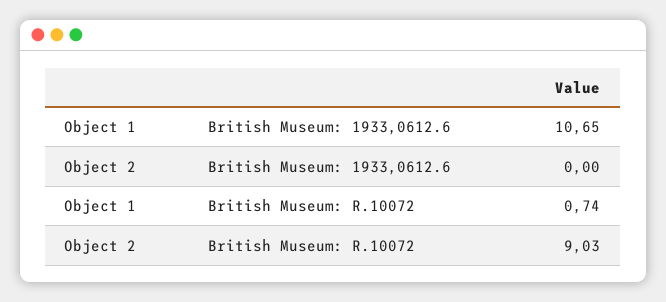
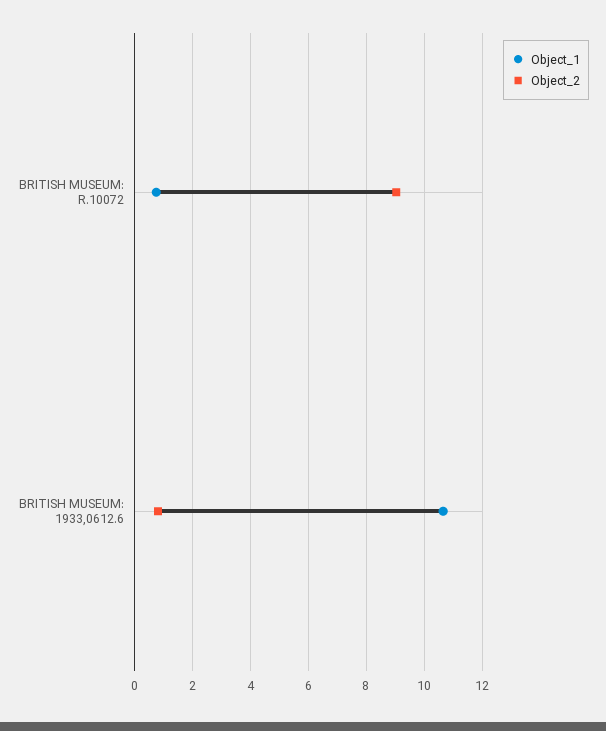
  {
    "Object 1": {
      "British Museum: 1933,0612.6": 10.65,
      "British Museum: R.10072": 0.74
    },
    "Object 2": {
-     "British Museum: 1933,0612.6": 0,
+     "British Museum: 1933,0612.6": 0.75,
      "British Museum: R.10072": 9.03
    }
  }

